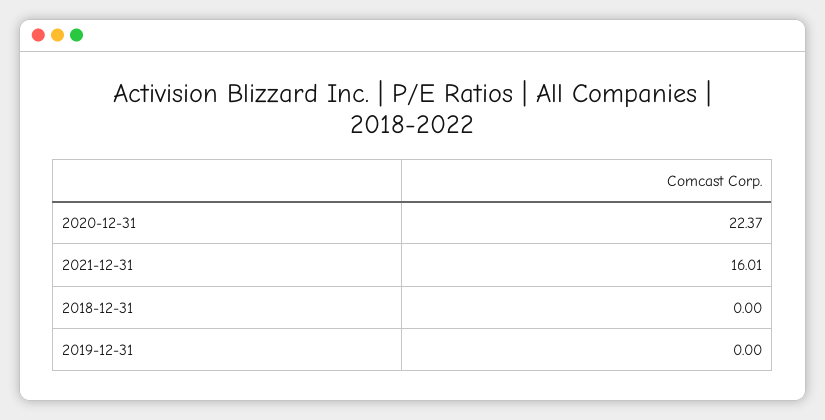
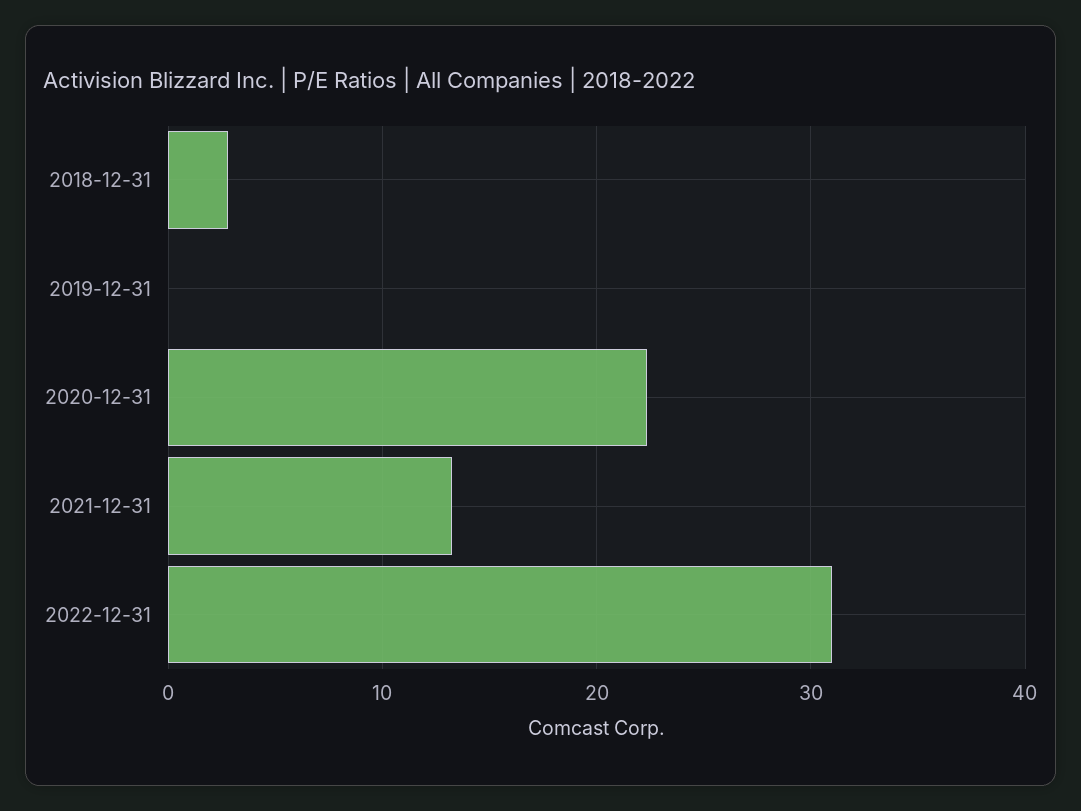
  {
    "2020-12-31": 22.37,
-   "2021-12-31": 16.01,
+   "2021-12-31": 13,
-   "2018-12-31": 0,
+   "2018-12-31": 3,
-   "2019-12-31": 0
+   "2019-12-31": 0,
+   "2022-12-31": 31
  }

